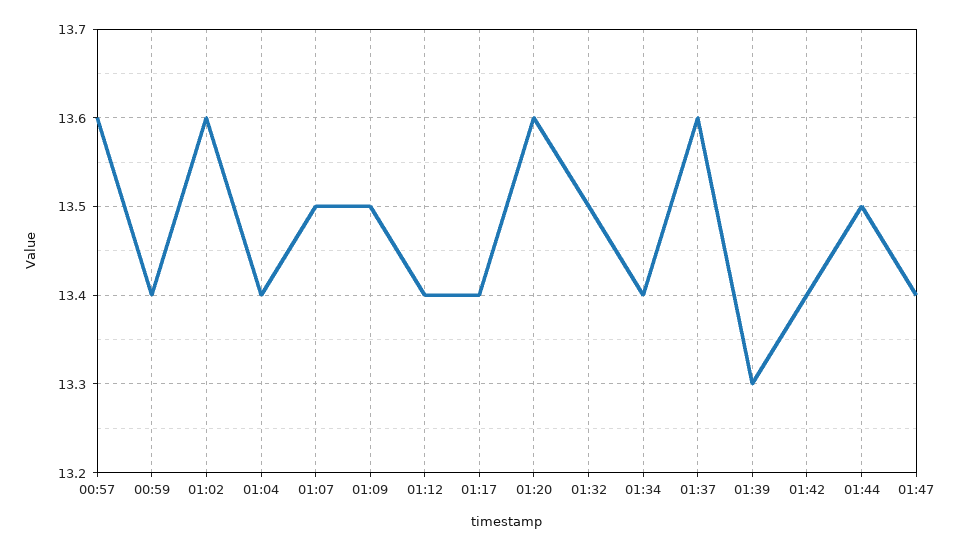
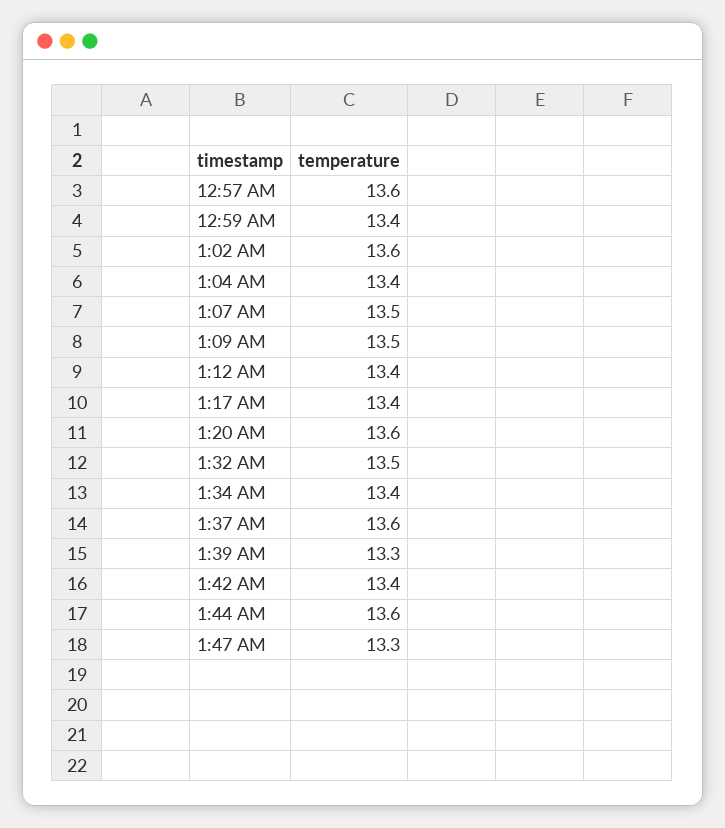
  {
    "00:57": 13.6,
    "00:59": 13.4,
    "01:02": 13.6,
    "01:04": 13.4,
    "01:07": 13.5,
    "01:09": 13.5,
    "01:12": 13.4,
    "01:17": 13.4,
    "01:20": 13.6,
    "01:32": 13.5,
    "01:34": 13.4,
    "01:37": 13.6,
    "01:39": 13.3,
    "01:42": 13.4,
-   "01:44": 13.5,
+   "01:44": 13.6,
-   "01:47": 13.4
+   "01:47": 13.3
  }

